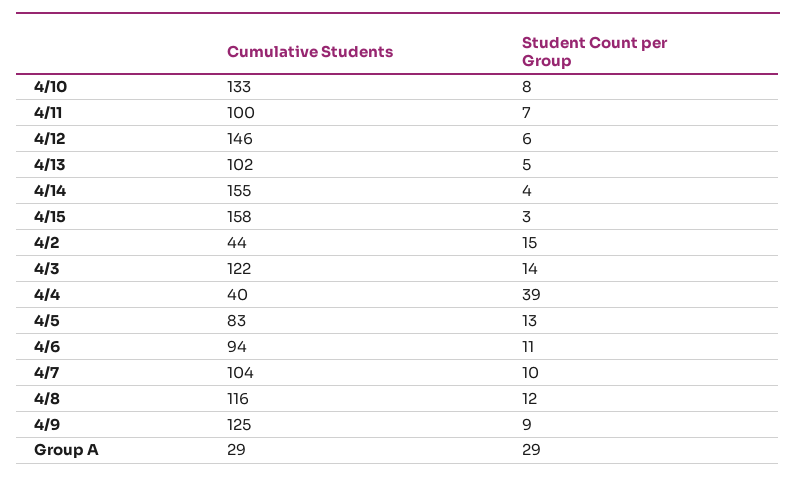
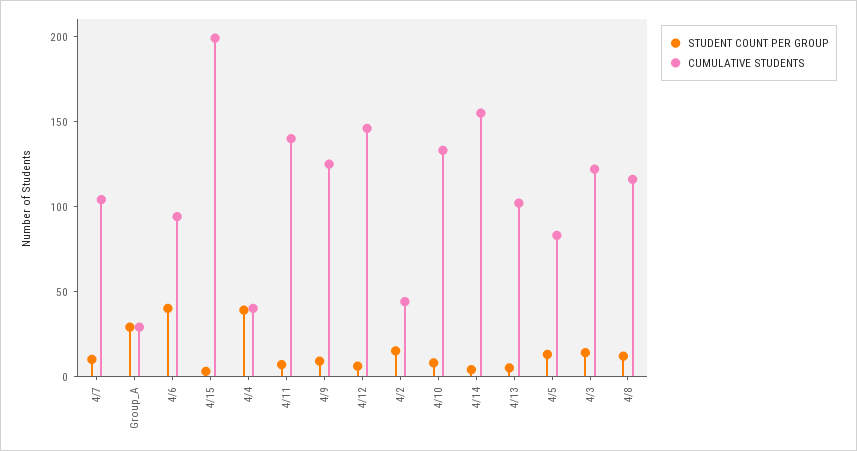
  {
    "Cumulative Students": {
      "4/10": 133,
-     "4/11": 100,
+     "4/11": 140,
      "4/12": 146,
      "4/13": 102,
      "4/14": 155,
-     "4/15": 158,
+     "4/15": 200,
      "4/2": 44,
      "4/3": 122,
      "4/4": 40,
      "4/5": 83,
      "4/6": 94,
      "4/7": 104,
      "4/8": 116,
      "4/9": 125,
      "Group A": 29
    },
    "Student Count per Group": {
      "4/10": 8,
      "4/11": 7,
      "4/12": 6,
      "4/13": 5,
      "4/14": 4,
      "4/15": 3,
      "4/2": 15,
      "4/3": 14,
      "4/4": 39,
      "4/5": 13,
-     "4/6": 11,
+     "4/6": 40,
      "4/7": 10,
      "4/8": 12,
      "4/9": 9,
      "Group A": 29
    }
  }

